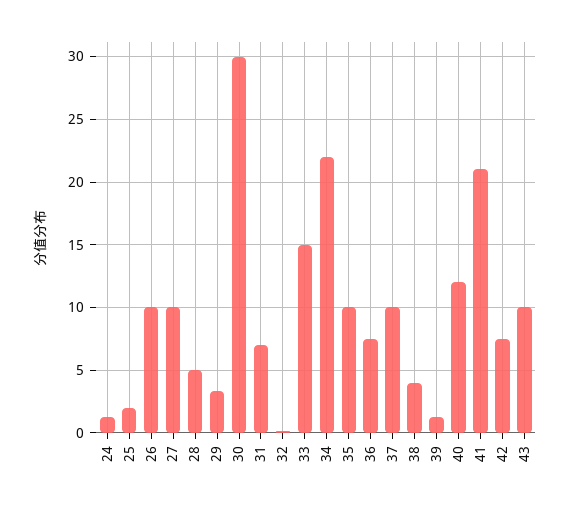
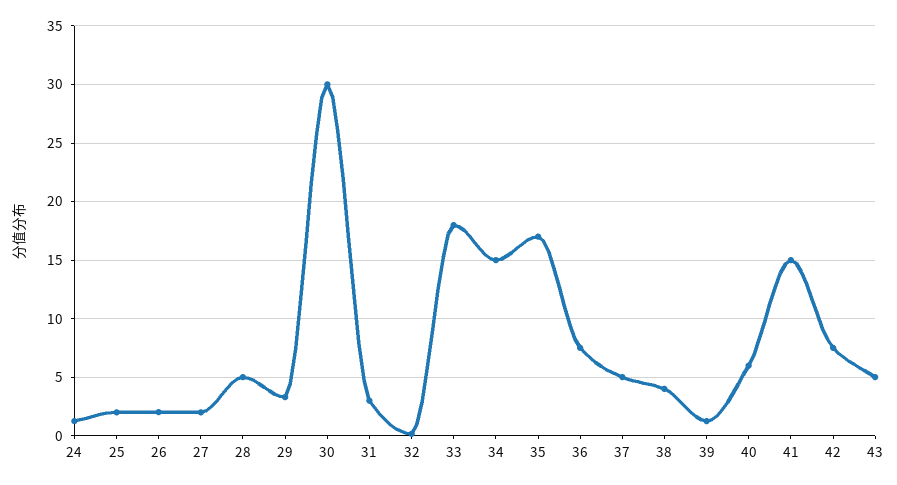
  {
    "24": 1.5,
    "25": 2,
-   "26": 10,
+   "26": 2,
-   "27": 10,
+   "27": 2,
    "28": 5,
    "29": 3.5,
    "30": 30,
-   "31": 7,
+   "31": 3,
    "32": 0,
-   "33": 15,
+   "33": 18,
-   "34": 22,
+   "34": 15,
-   "35": 10,
+   "35": 17,
    "36": 7.5,
-   "37": 10,
+   "37": 5,
    "38": 4,
    "39": 1.5,
-   "40": 12,
+   "40": 6,
-   "41": 21,
+   "41": 15,
    "42": 7.5,
-   "43": 10
+   "43": 5
  }

